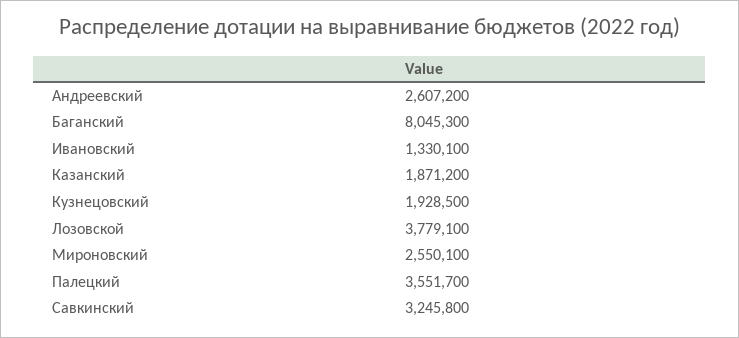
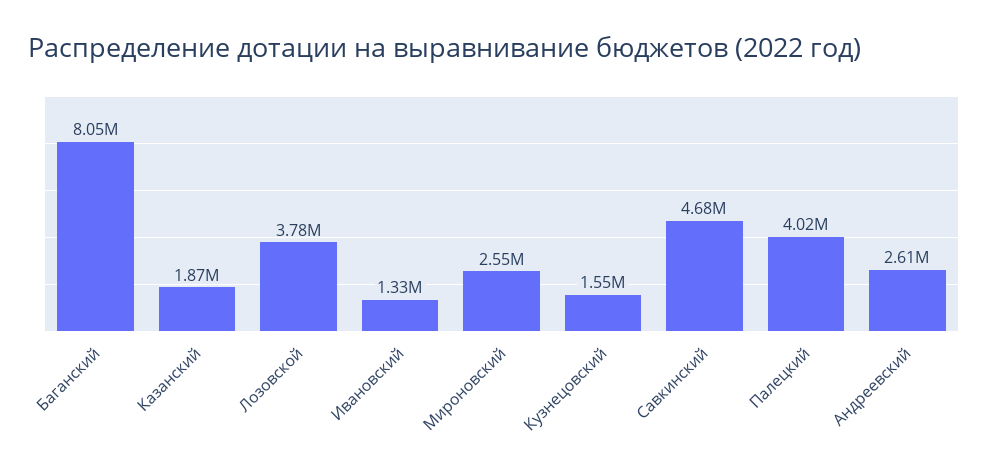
  {
    "Андреевский": 2607200,
    "Баганский": 8045300,
    "Ивановский": 1330100,
    "Казанский": 1871200,
-   "Кузнецовский": 1928500,
+   "Кузнецовский": 1550000,
    "Лозовской": 3779100,
    "Мироновский": 2550100,
-   "Палецкий": 3551700,
+   "Палецкий": 4020000,
-   "Савкинский": 3245800
+   "Савкинский": 4680000
  }

